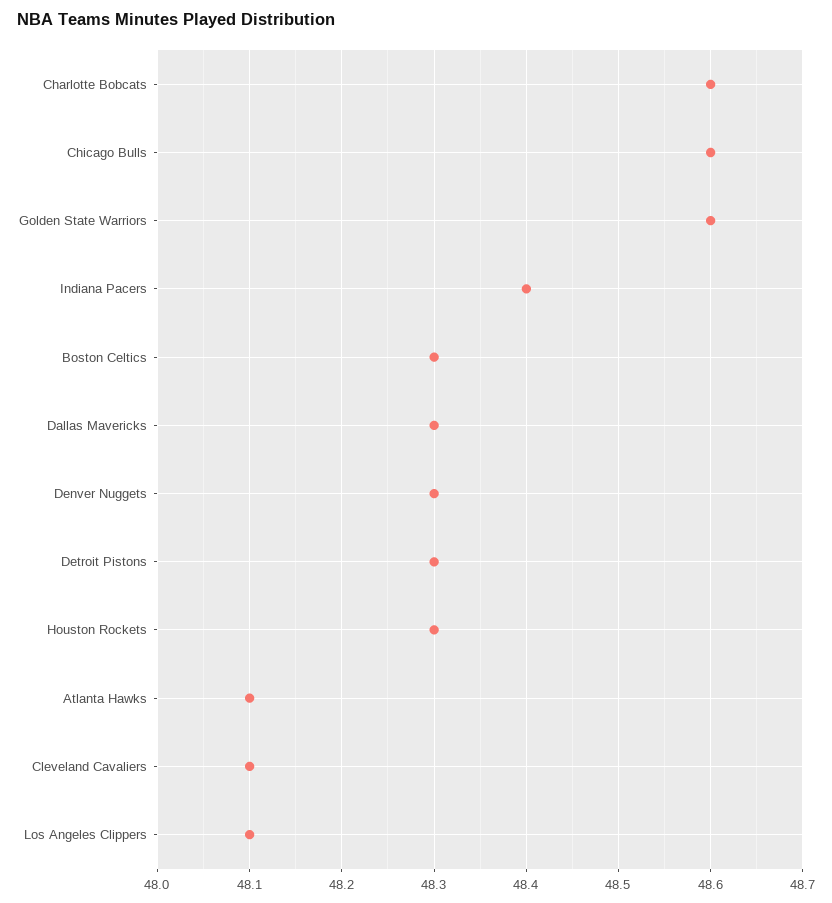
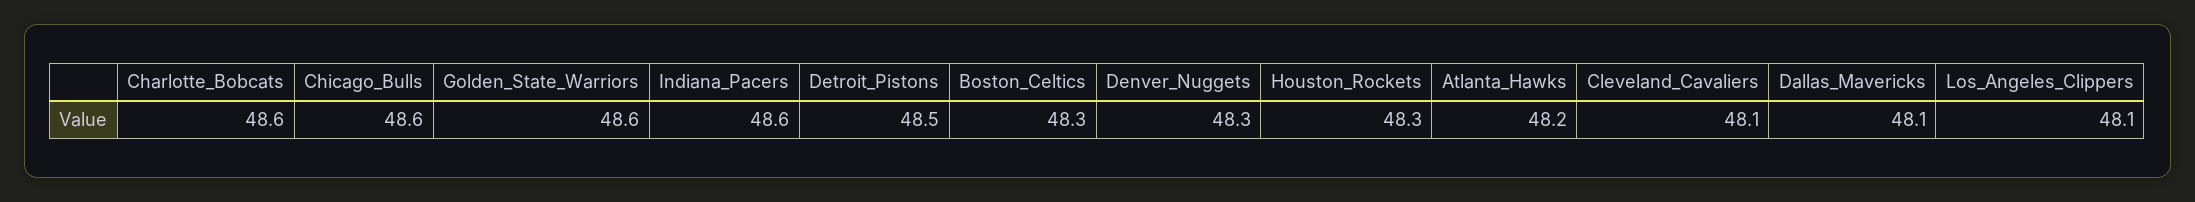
  {
    "Charlotte Bobcats": 48.6,
    "Chicago Bulls": 48.6,
    "Golden State Warriors": 48.6,
-   "Indiana Pacers": 48.4,
+   "Indiana Pacers": 48.6,
    "Boston Celtics": 48.3,
-   "Dallas Mavericks": 48.3,
+   "Dallas Mavericks": 48.1,
    "Denver Nuggets": 48.3,
-   "Detroit Pistons": 48.3,
+   "Detroit Pistons": 48.5,
    "Houston Rockets": 48.3,
-   "Atlanta Hawks": 48.1,
+   "Atlanta Hawks": 48.2,
    "Cleveland Cavaliers": 48.1,
    "Los Angeles Clippers": 48.1
  }

